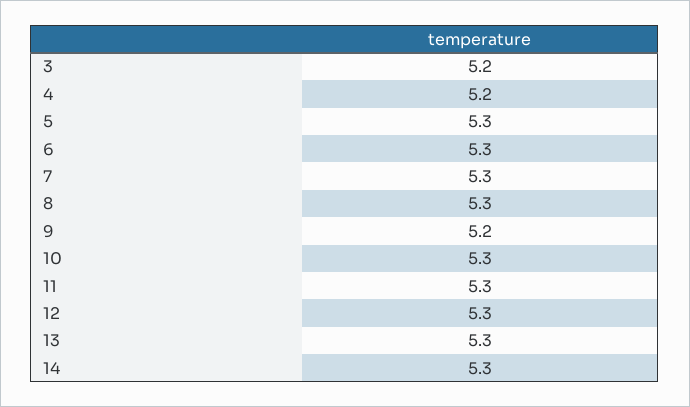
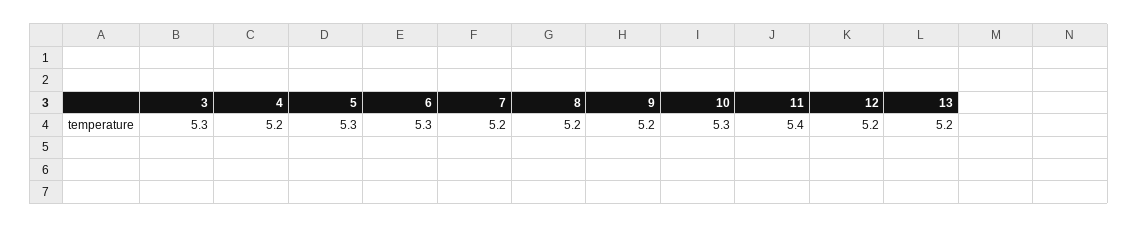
  {
-   "3": 5.2,
+   "3": 5.3,
    "4": 5.2,
    "5": 5.3,
    "6": 5.3,
-   "7": 5.3,
+   "7": 5.2,
-   "8": 5.3,
+   "8": 5.2,
    "9": 5.2,
    "10": 5.3,
-   "11": 5.3,
+   "11": 5.4,
-   "12": 5.3,
+   "12": 5.2,
-   "13": 5.3,
+   "13": 5.2
-   "14": 5.3
  }

